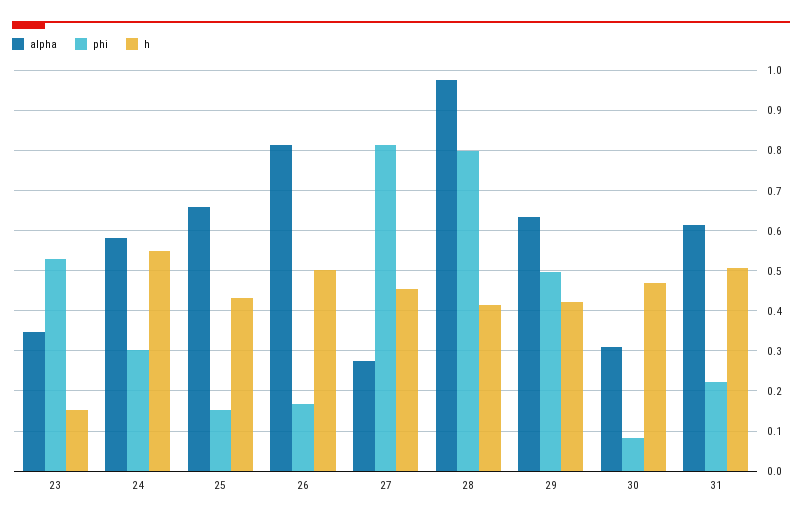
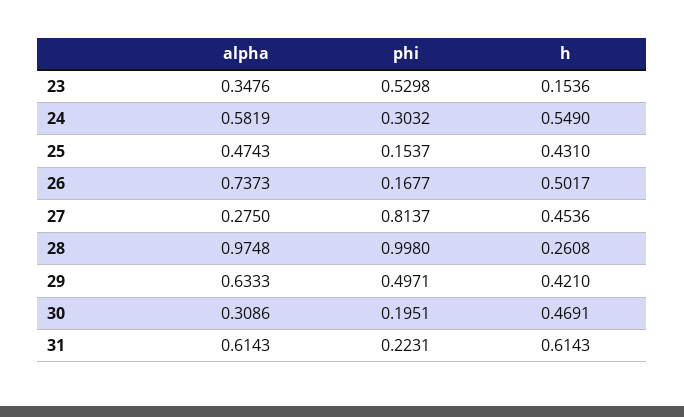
  {
    "alpha": {
      "23": 0.3476,
      "24": 0.5819,
-     "25": 0.66,
+     "25": 0.4743,
-     "26": 0.82,
+     "26": 0.7373,
      "27": 0.275,
      "28": 0.9748,
      "29": 0.6333,
      "30": 0.3086,
      "31": 0.6143
    },
    "phi": {
      "23": 0.5298,
      "24": 0.3032,
      "25": 0.1537,
      "26": 0.1677,
      "27": 0.8137,
-     "28": 0.8,
+     "28": 0.998,
      "29": 0.4971,
-     "30": 0.08,
+     "30": 0.1951,
      "31": 0.2231
    },
    "h": {
      "23": 0.1536,
      "24": 0.549,
      "25": 0.431,
      "26": 0.5017,
      "27": 0.4536,
-     "28": 0.42,
+     "28": 0.2608,
      "29": 0.421,
      "30": 0.4691,
-     "31": 0.5
+     "31": 0.6143
    }
  }

